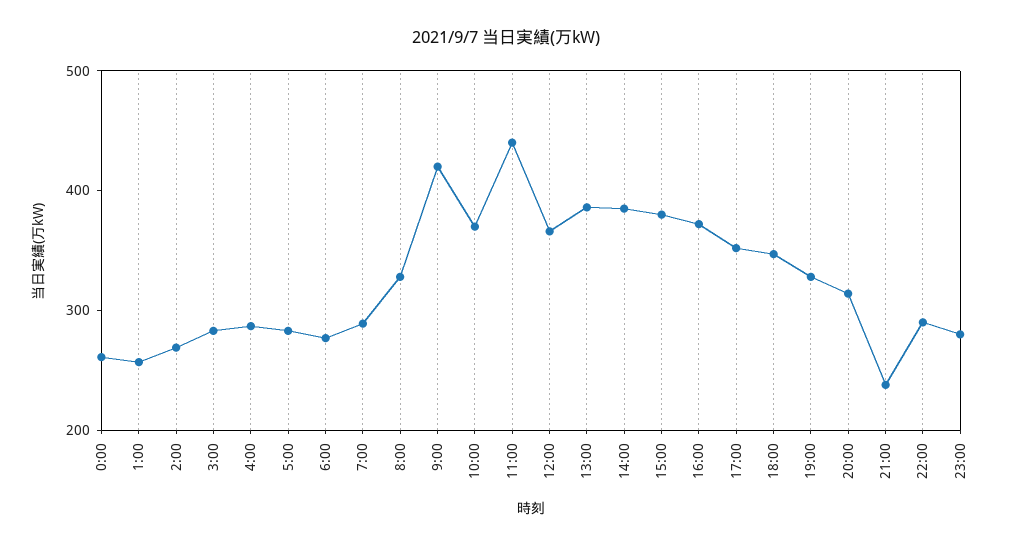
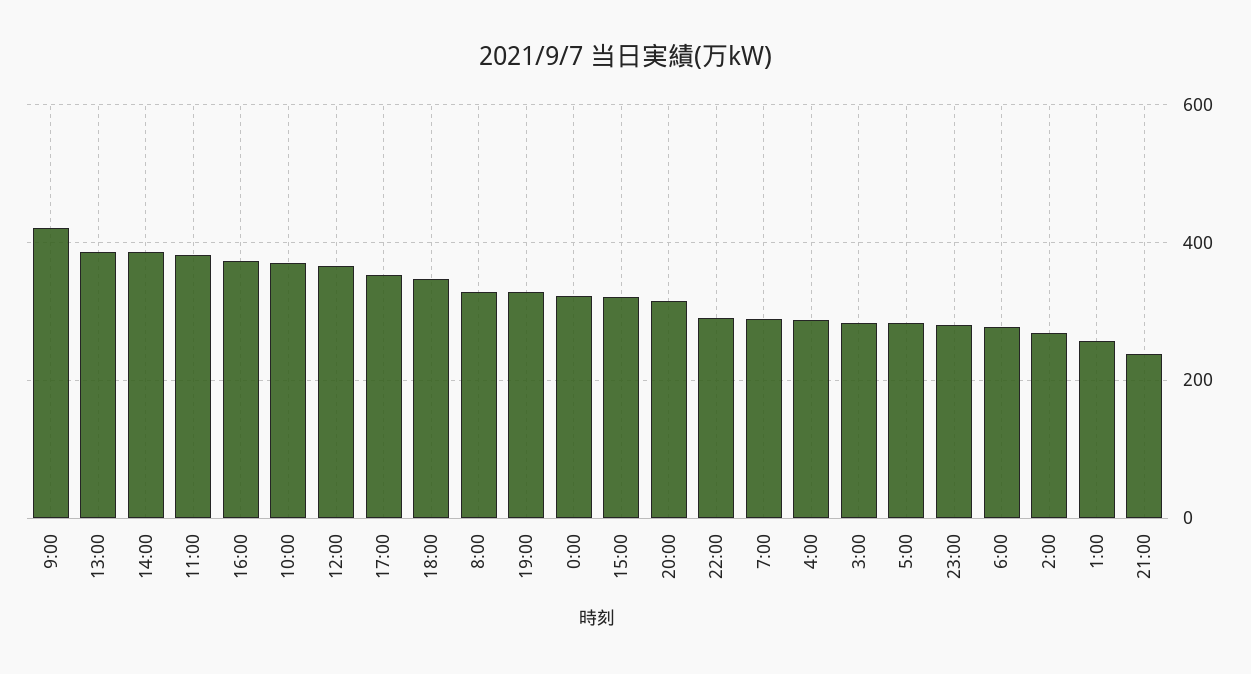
  {
-   "0:00": 260,
+   "0:00": 320,
    "1:00": 260,
    "2:00": 260,
    "3:00": 280,
    "4:00": 280,
    "5:00": 280,
    "6:00": 280,
    "7:00": 280,
    "8:00": 320,
    "9:00": 420,
    "10:00": 380,
-   "11:00": 440,
+   "11:00": 380,
    "12:00": 360,
    "13:00": 380,
    "14:00": 380,
-   "15:00": 380,
+   "15:00": 320,
    "16:00": 380,
    "17:00": 360,
    "18:00": 340,
    "19:00": 320,
    "20:00": 320,
    "21:00": 240,
    "22:00": 300,
    "23:00": 280
  }

